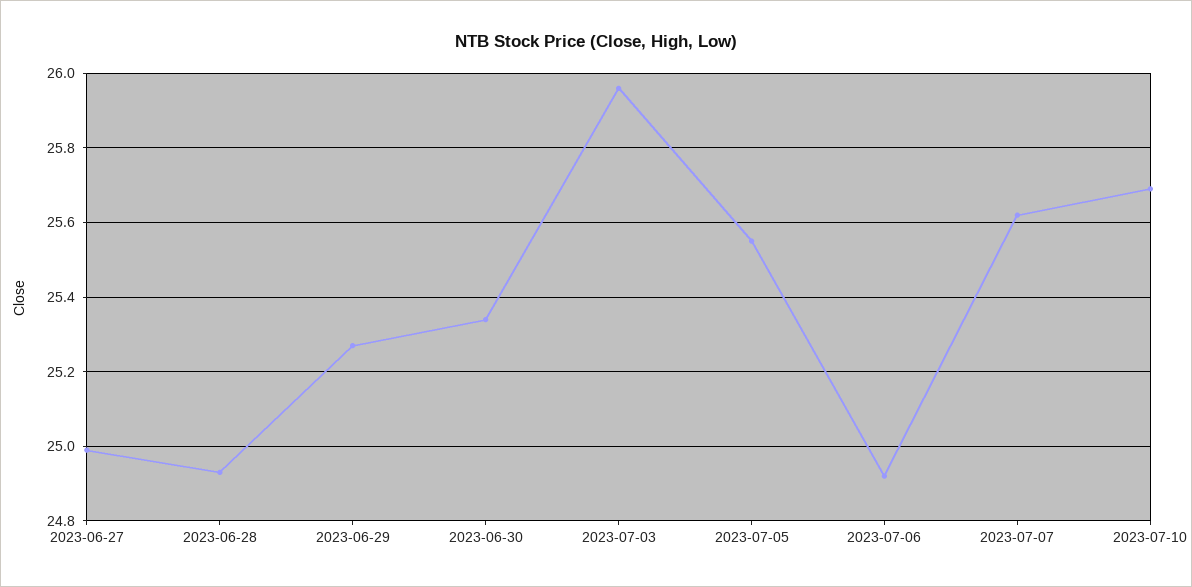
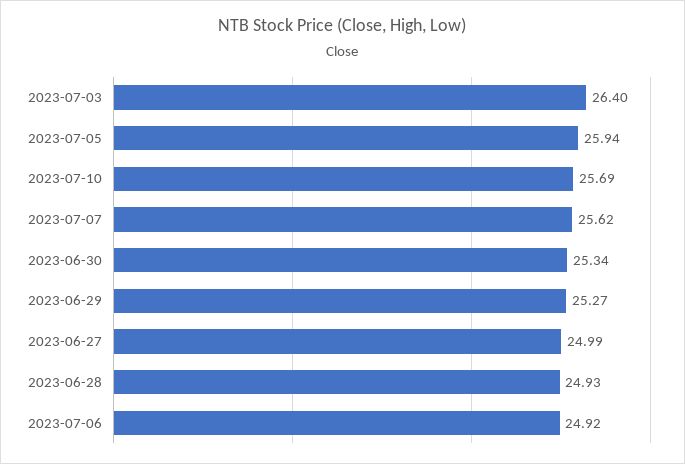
  {
    "2023-06-27": 24.99,
    "2023-06-28": 24.93,
    "2023-06-29": 25.27,
    "2023-06-30": 25.34,
-   "2023-07-03": 25.95,
+   "2023-07-03": 26.4,
-   "2023-07-05": 25.55,
+   "2023-07-05": 25.94,
    "2023-07-06": 24.92,
    "2023-07-07": 25.62,
    "2023-07-10": 25.69
  }

